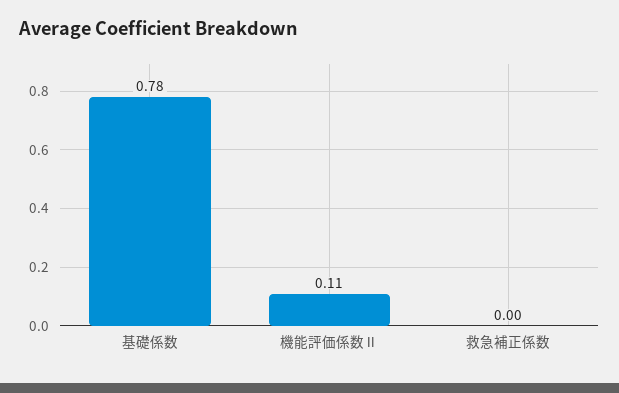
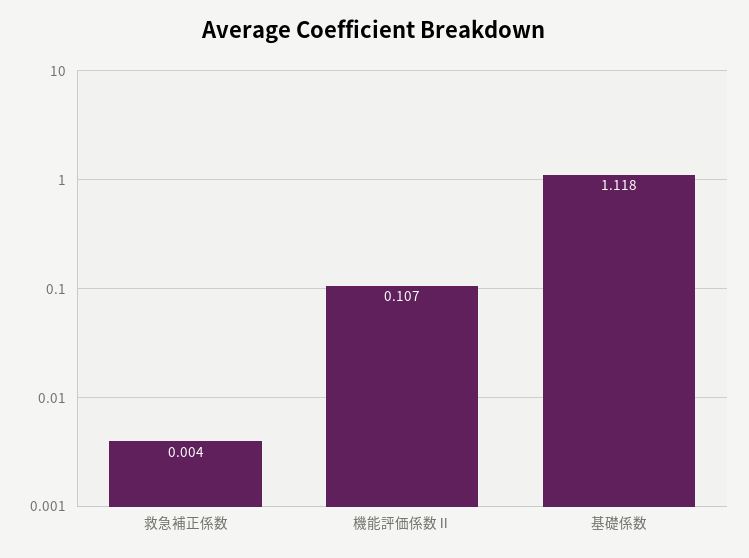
  {
-   "基礎係数": 0.78,
+   "基礎係数": 1.118,
    "機能評価係数Ⅱ": 0.107,
    "救急補正係数": 0.004
  }

